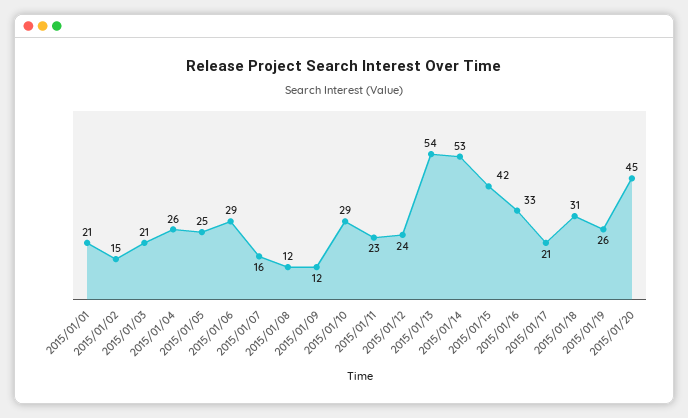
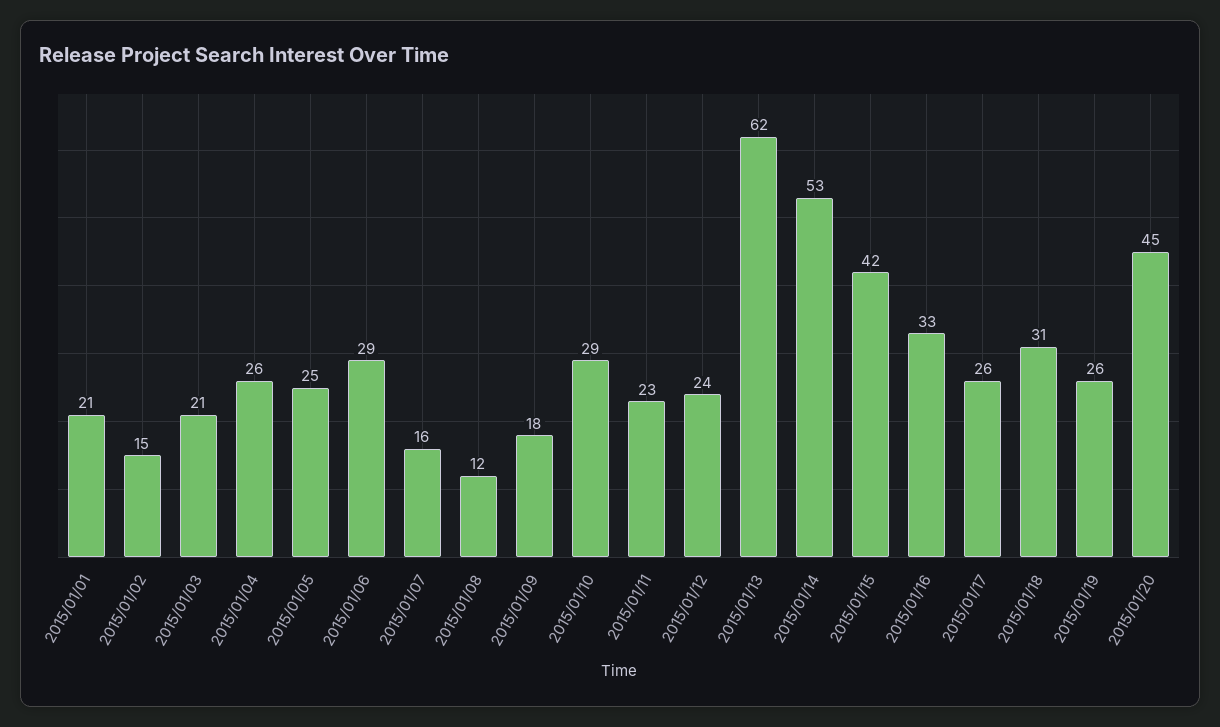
  {
    "2015/01/01": 21,
    "2015/01/02": 15,
    "2015/01/03": 21,
    "2015/01/04": 26,
    "2015/01/05": 25,
    "2015/01/06": 29,
    "2015/01/07": 16,
    "2015/01/08": 12,
-   "2015/01/09": 12,
+   "2015/01/09": 18,
    "2015/01/10": 29,
    "2015/01/11": 23,
    "2015/01/12": 24,
-   "2015/01/13": 54,
+   "2015/01/13": 62,
    "2015/01/14": 53,
    "2015/01/15": 42,
    "2015/01/16": 33,
-   "2015/01/17": 21,
+   "2015/01/17": 26,
    "2015/01/18": 31,
    "2015/01/19": 26,
    "2015/01/20": 45
  }

